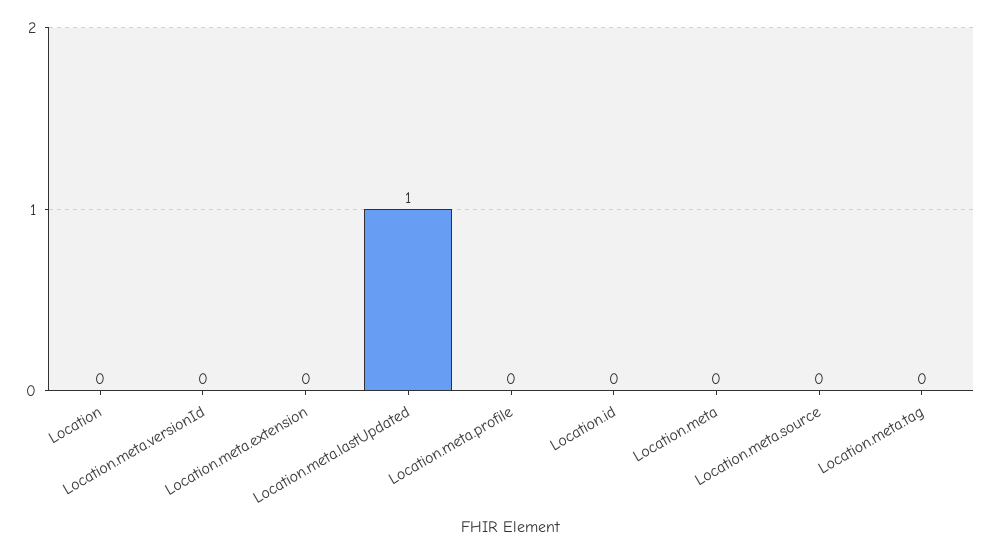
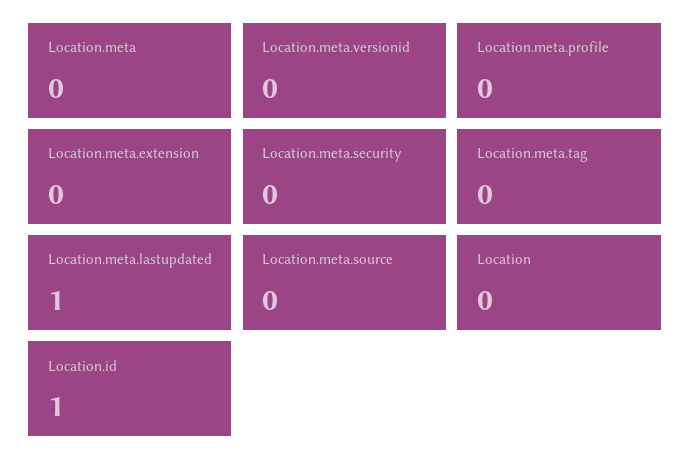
  {
    "Location": 0,
    "Location.meta.versionId": 0,
    "Location.meta.extension": 0,
    "Location.meta.lastUpdated": 1,
    "Location.meta.profile": 0,
-   "Location.id": 0,
+   "Location.id": 1,
    "Location.meta": 0,
    "Location.meta.source": 0,
-   "Location.meta.tag": 0
+   "Location.meta.tag": 0,
+   "Location.meta.security": 0
  }

